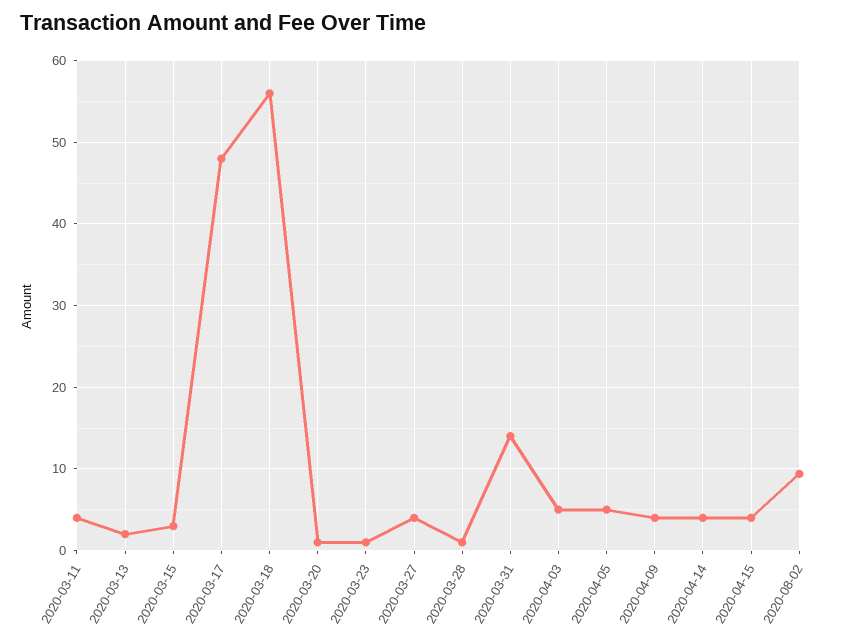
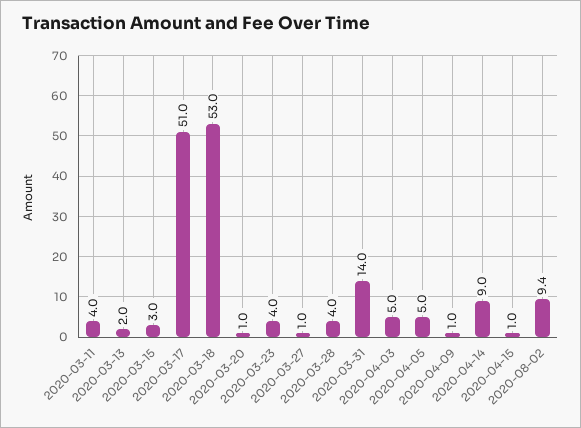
  {
    "2020-03-11": 4,
    "2020-03-13": 2,
    "2020-03-15": 3,
-   "2020-03-17": 48,
+   "2020-03-17": 51,
-   "2020-03-18": 56,
+   "2020-03-18": 53,
    "2020-03-20": 1,
-   "2020-03-23": 1,
+   "2020-03-23": 4,
-   "2020-03-27": 4,
+   "2020-03-27": 1,
-   "2020-03-28": 1,
+   "2020-03-28": 4,
    "2020-03-31": 14,
    "2020-04-03": 5,
    "2020-04-05": 5,
-   "2020-04-09": 4,
+   "2020-04-09": 1,
-   "2020-04-14": 4,
+   "2020-04-14": 9,
-   "2020-04-15": 4,
+   "2020-04-15": 1,
    "2020-08-02": 9.4
  }

